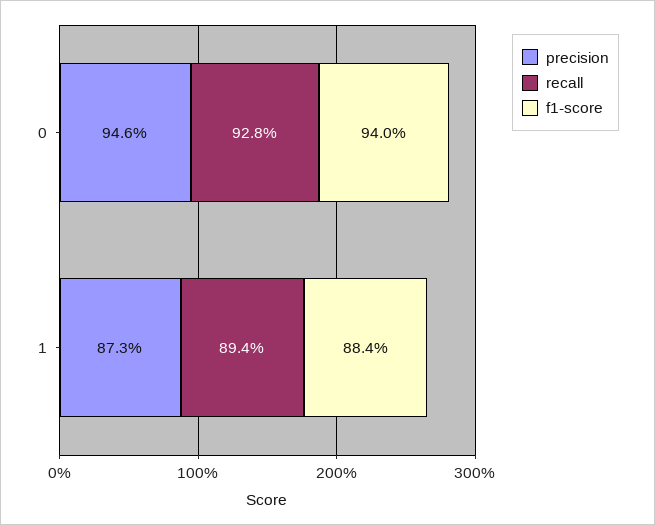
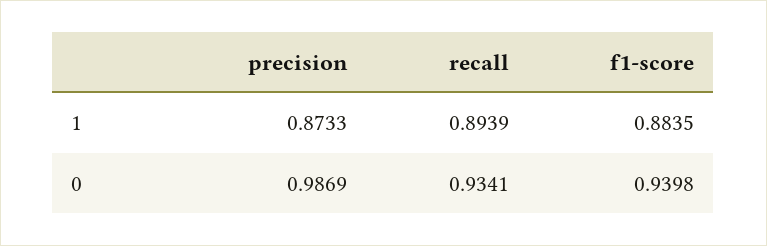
  {
    "precision": {
-     "0": 0.946,
+     "0": 0.9869,
      "1": 0.8733
    },
    "recall": {
-     "0": 0.928,
+     "0": 0.9341,
      "1": 0.8939
    },
    "f1-score": {
      "0": 0.9398,
      "1": 0.8835
    }
  }

